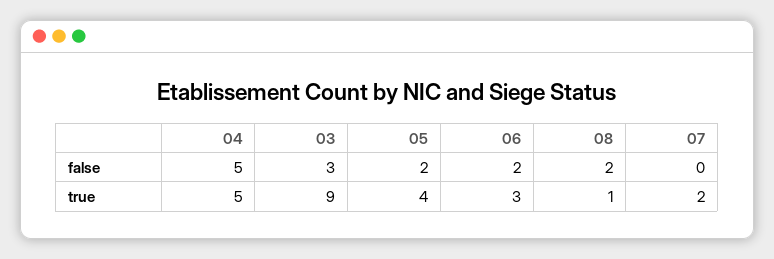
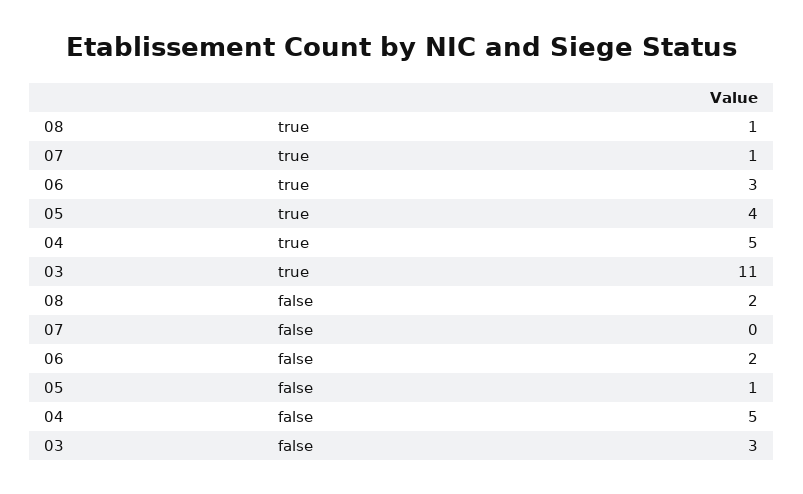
  {
    "04": {
      "false": 5,
      "true": 5
    },
    "03": {
      "false": 3,
-     "true": 9
+     "true": 11
    },
    "05": {
-     "false": 2,
+     "false": 1,
      "true": 4
    },
    "06": {
      "false": 2,
      "true": 3
    },
    "08": {
      "false": 2,
      "true": 1
    },
    "07": {
      "false": 0,
-     "true": 2
+     "true": 1
    }
  }

